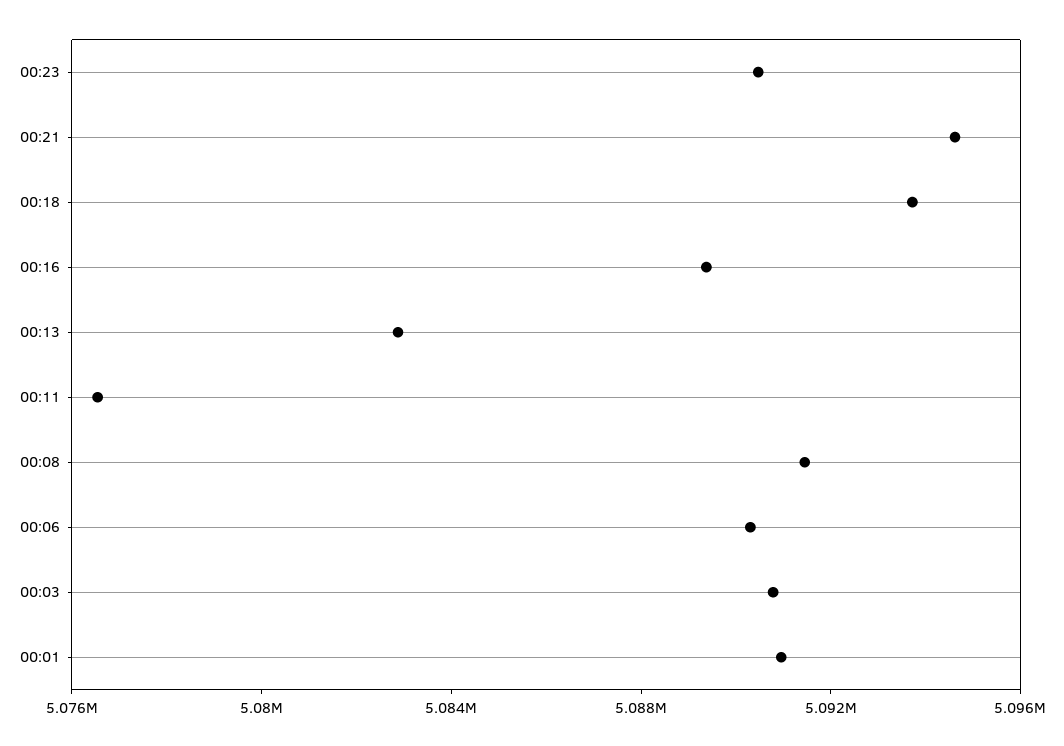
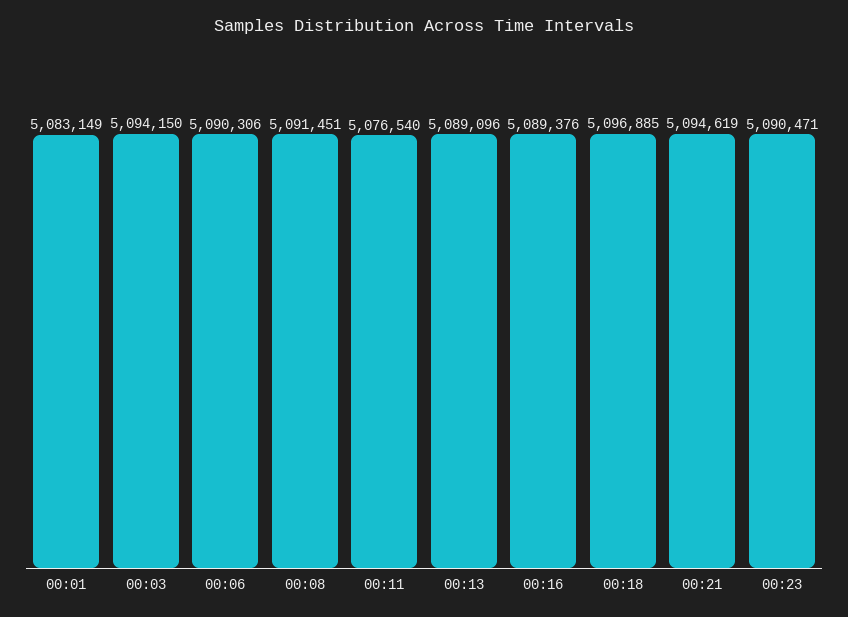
  {
    "00:23": 5090471,
    "00:21": 5094619,
-   "00:18": 5094000,
+   "00:18": 5096885,
    "00:16": 5089376,
-   "00:13": 5083000,
+   "00:13": 5089096,
    "00:11": 5076540,
    "00:08": 5091451,
    "00:06": 5090306,
-   "00:03": 5091000,
+   "00:03": 5094150,
-   "00:01": 5091000
+   "00:01": 5083149
  }

